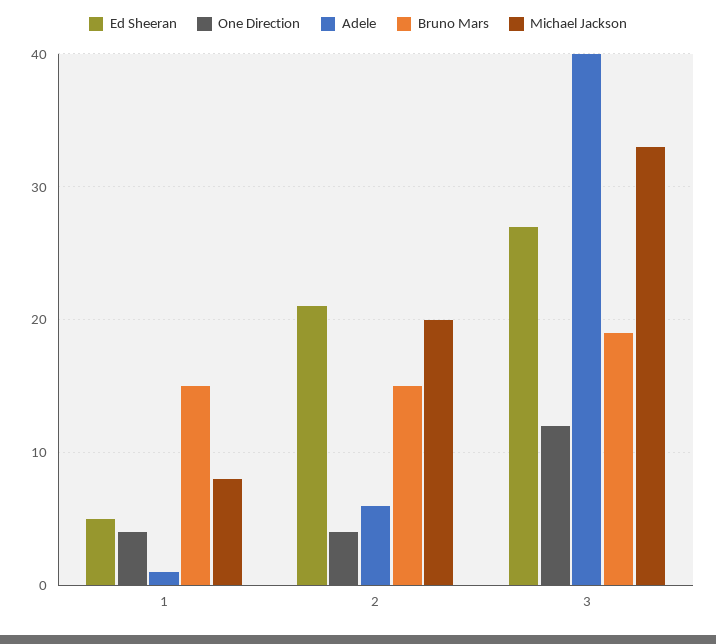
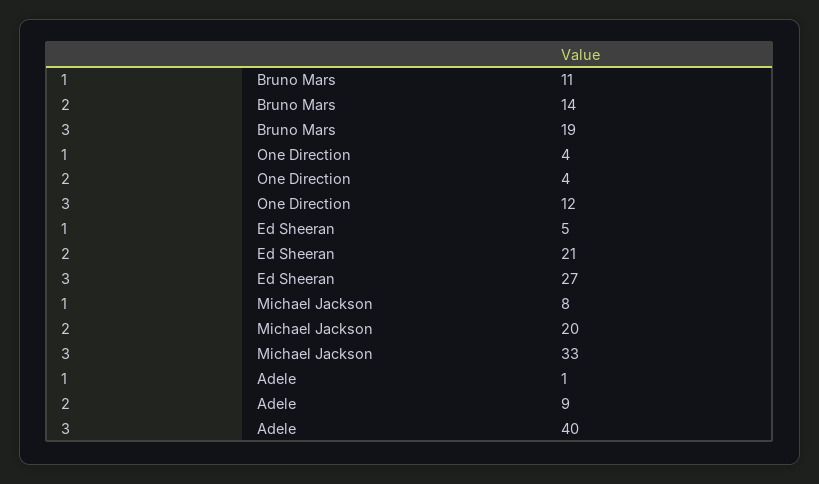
  {
    "Ed Sheeran": {
      "1": 5,
      "2": 21,
      "3": 27
    },
    "One Direction": {
      "1": 4,
      "2": 4,
      "3": 12
    },
    "Adele": {
      "1": 1,
-     "2": 6,
+     "2": 9,
      "3": 40
    },
    "Bruno Mars": {
-     "1": 15,
+     "1": 11,
-     "2": 15,
+     "2": 14,
      "3": 19
    },
    "Michael Jackson": {
      "1": 8,
      "2": 20,
      "3": 33
    }
  }

